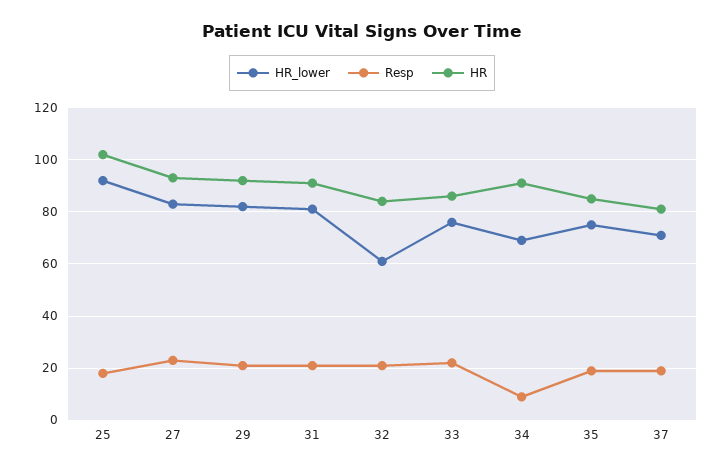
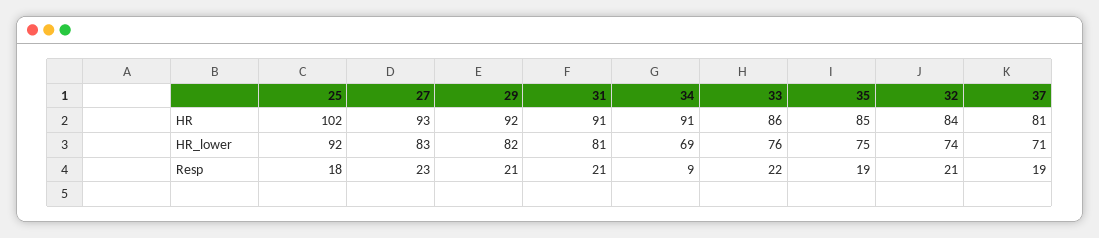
  {
    "HR_lower": {
      "25": 92,
      "27": 83,
      "29": 82,
      "31": 81,
-     "32": 60,
+     "32": 74,
      "33": 76,
      "34": 69,
      "35": 75,
      "37": 71
    },
    "Resp": {
      "25": 18,
      "27": 23,
      "29": 21,
      "31": 21,
      "32": 21,
      "33": 22,
      "34": 9,
      "35": 19,
      "37": 19
    },
    "HR": {
      "25": 102,
      "27": 93,
      "29": 92,
      "31": 91,
      "32": 84,
      "33": 86,
      "34": 91,
      "35": 85,
      "37": 81
    }
  }

